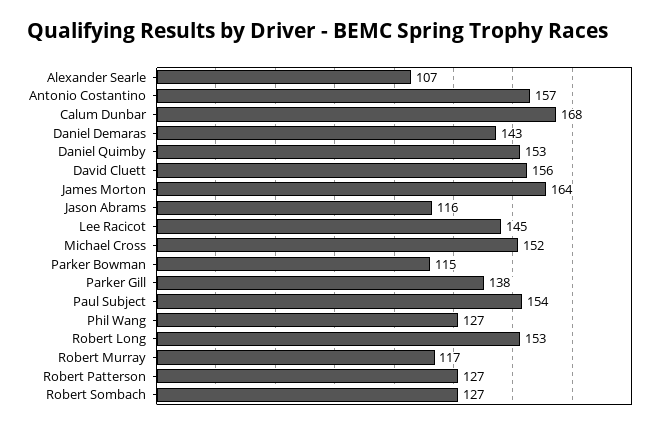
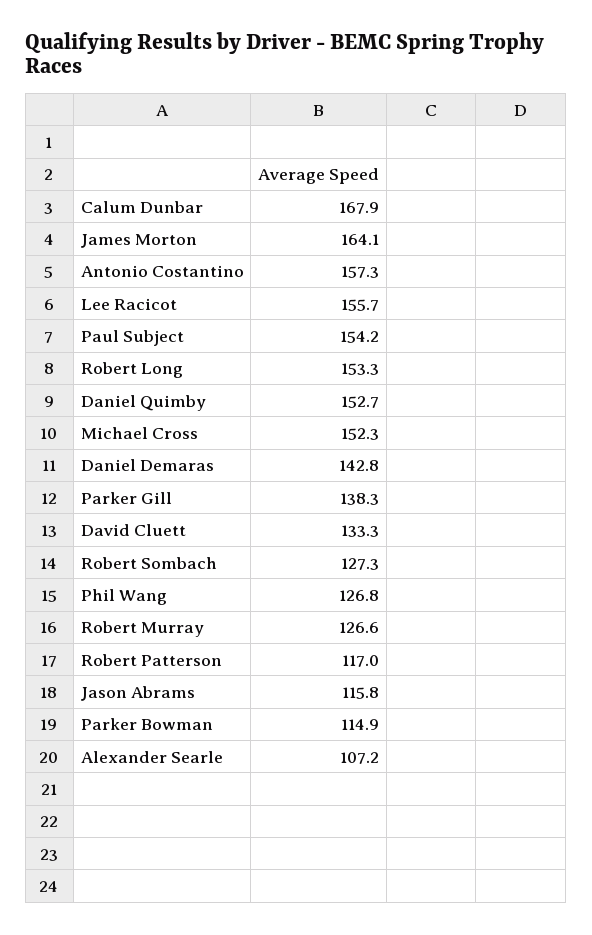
  {
    "Alexander Searle": 107.2,
    "Antonio Costantino": 157.3,
    "Calum Dunbar": 167.9,
    "Daniel Demaras": 142.8,
    "Daniel Quimby": 152.7,
-   "David Cluett": 156,
+   "David Cluett": 133.3,
    "James Morton": 164.1,
    "Jason Abrams": 115.8,
-   "Lee Racicot": 145,
+   "Lee Racicot": 155.7,
    "Michael Cross": 152.3,
    "Parker Bowman": 114.9,
    "Parker Gill": 138.3,
    "Paul Subject": 154.2,
    "Phil Wang": 126.8,
    "Robert Long": 153.3,
-   "Robert Murray": 117,
+   "Robert Murray": 126.6,
-   "Robert Patterson": 127,
+   "Robert Patterson": 117,
    "Robert Sombach": 127.3
  }

